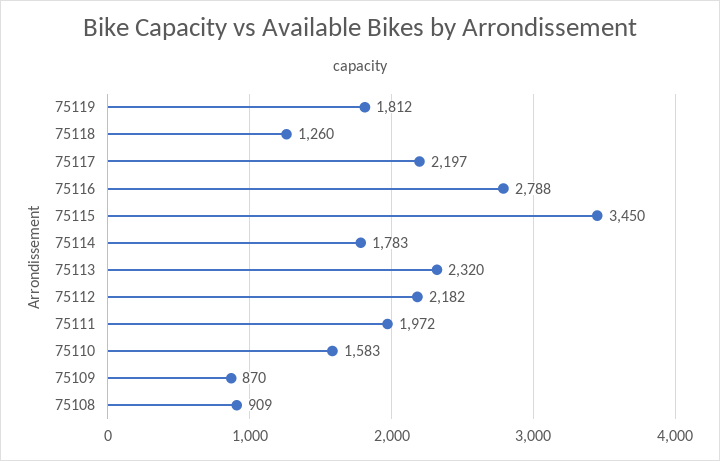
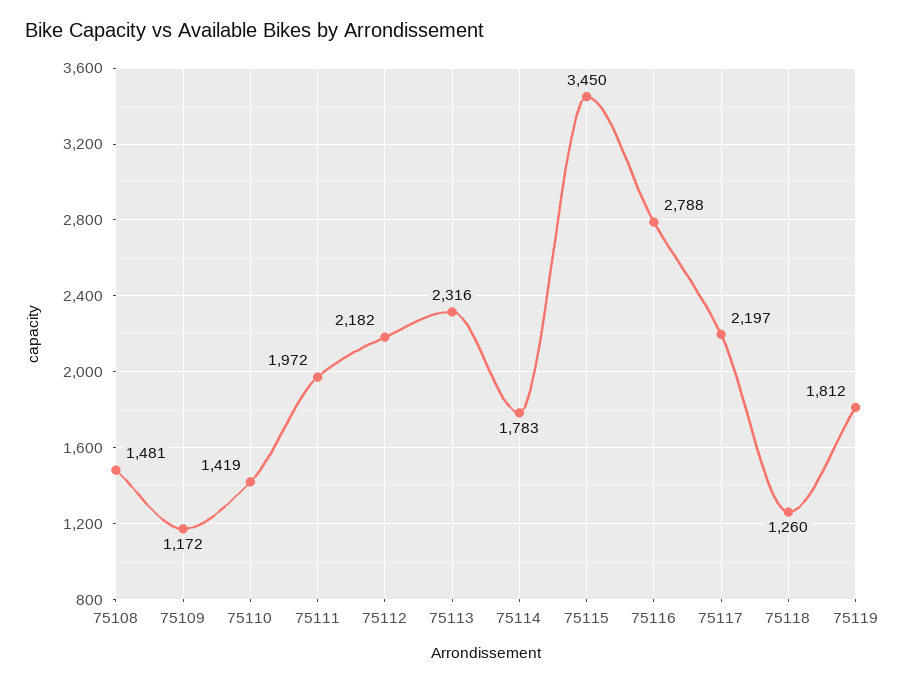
  {
    "75119": 1812,
    "75118": 1260,
    "75117": 2197,
    "75116": 2788,
    "75115": 3450,
    "75114": 1783,
-   "75113": 2320,
+   "75113": 2316,
    "75112": 2182,
    "75111": 1972,
-   "75110": 1583,
+   "75110": 1419,
-   "75109": 870,
+   "75109": 1172,
-   "75108": 909
+   "75108": 1481
  }

